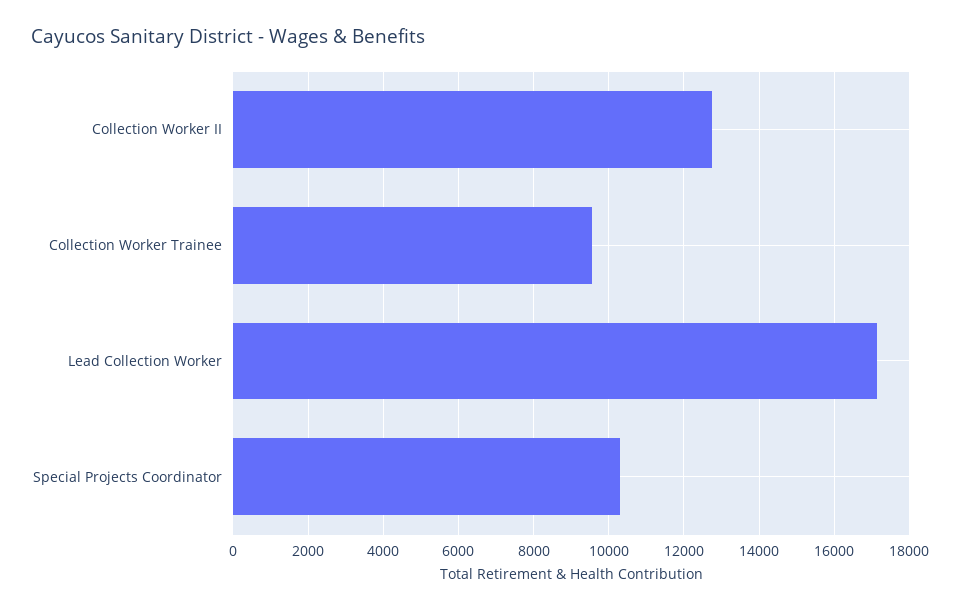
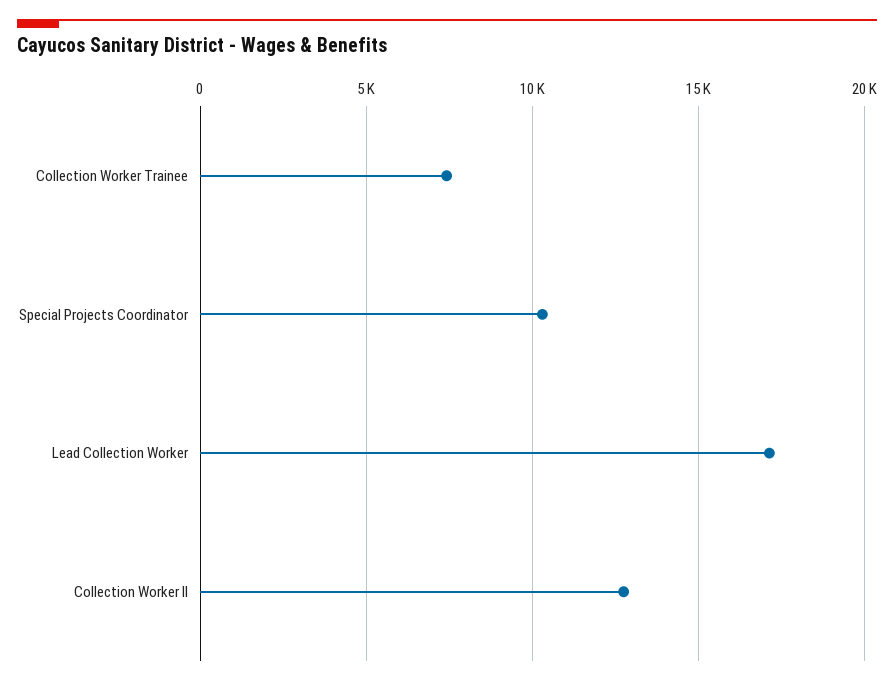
  {
    "Collection Worker II": 12800,
-   "Collection Worker Trainee": 9600,
+   "Collection Worker Trainee": 7500,
    "Lead Collection Worker": 17200,
    "Special Projects Coordinator": 10200
  }

